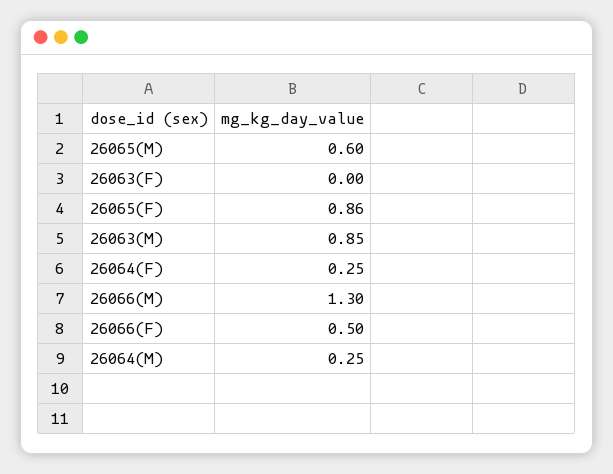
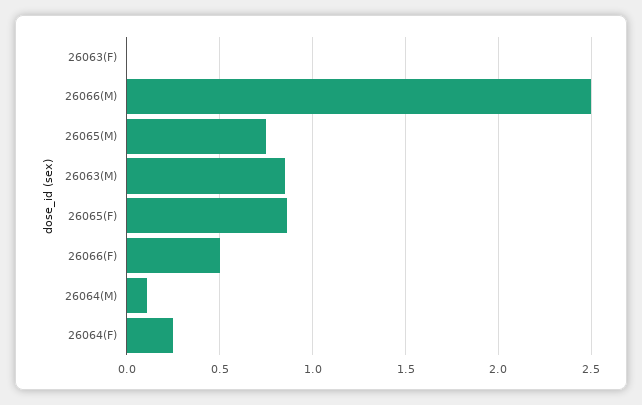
  {
-   "26065(M)": 0.6,
+   "26065(M)": 0.75,
    "26063(F)": 0,
    "26065(F)": 0.86,
    "26063(M)": 0.85,
    "26064(F)": 0.25,
-   "26066(M)": 1.3,
+   "26066(M)": 2.5,
    "26066(F)": 0.5,
-   "26064(M)": 0.25
+   "26064(M)": 0.1
  }

